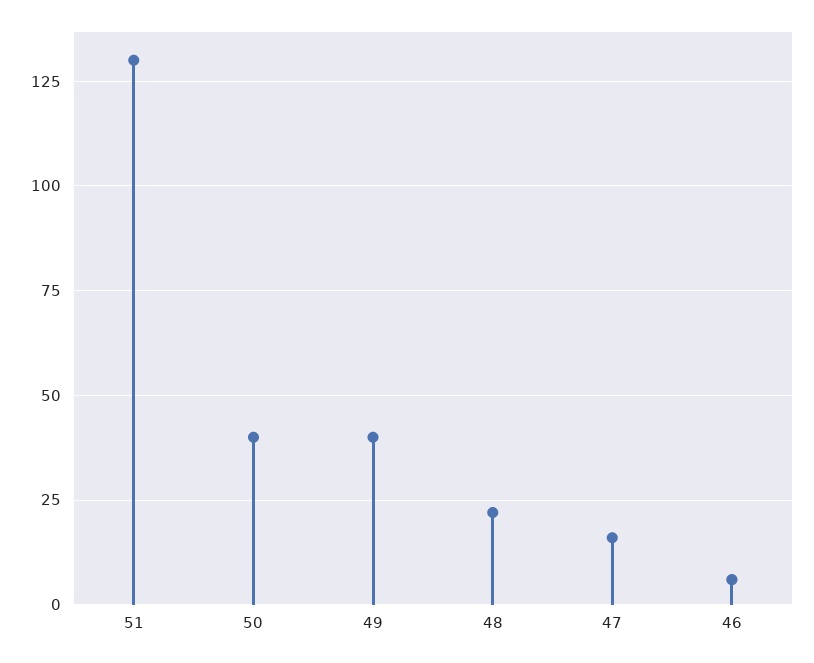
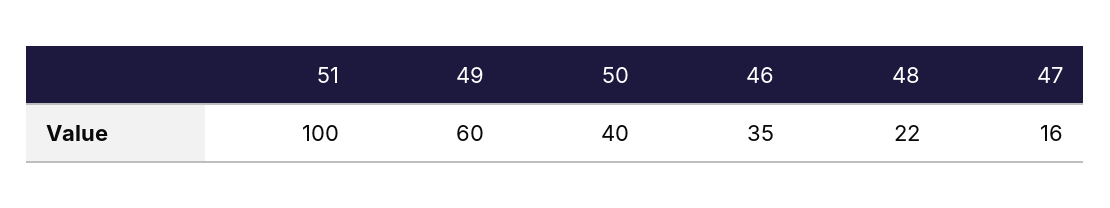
  {
-   "51": 130,
+   "51": 100,
    "50": 40,
-   "49": 40,
+   "49": 60,
    "48": 22,
    "47": 16,
-   "46": 5
+   "46": 35
  }

